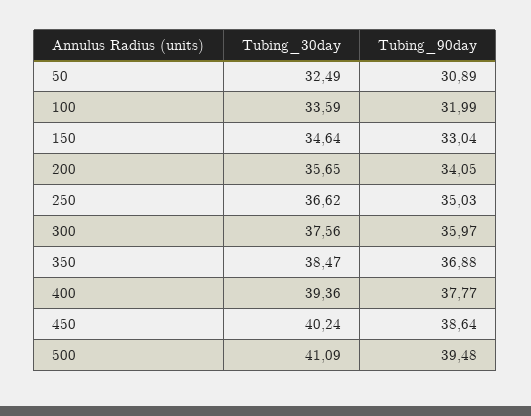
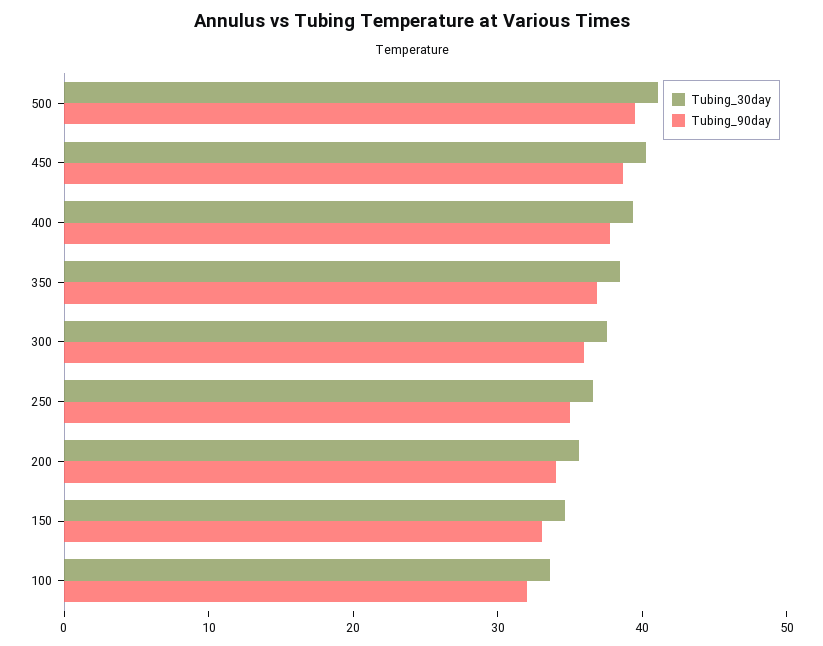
  {
    "Tubing_30day": {
-     "50": 32.49,
      "100": 33.59,
      "150": 34.64,
      "200": 35.65,
      "250": 36.62,
      "300": 37.56,
      "350": 38.47,
      "400": 39.36,
      "450": 40.24,
      "500": 41.09
    },
    "Tubing_90day": {
-     "50": 30.89,
      "100": 31.99,
      "150": 33.04,
      "200": 34.05,
      "250": 35.03,
      "300": 35.97,
      "350": 36.88,
      "400": 37.77,
      "450": 38.64,
      "500": 39.48
    }
  }

